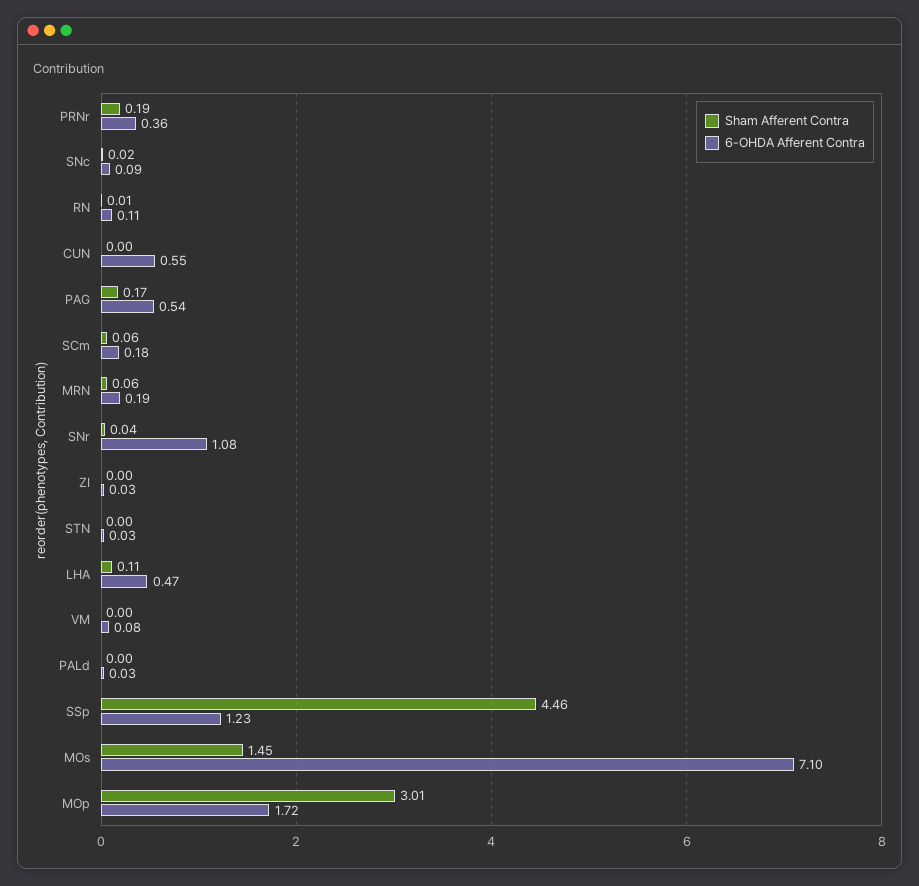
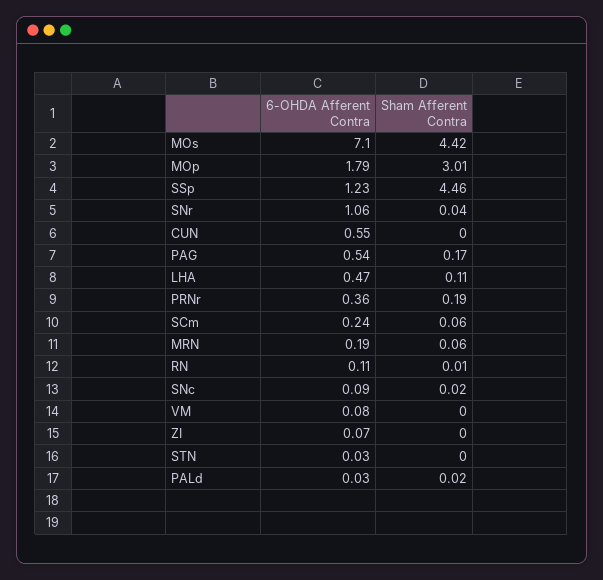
  {
    "Sham Afferent Contra": {
      "PRNr": 0.19,
      "SNc": 0.02,
      "RN": 0.01,
      "CUN": 0,
      "PAG": 0.17,
      "SCm": 0.06,
      "MRN": 0.06,
      "SNr": 0.04,
      "ZI": 0,
      "STN": 0,
      "LHA": 0.11,
      "VM": 0,
-     "PALd": 0,
+     "PALd": 0.02,
      "SSp": 4.46,
-     "MOs": 1.45,
+     "MOs": 4.42,
      "MOp": 3.01
    },
    "6-OHDA Afferent Contra": {
      "PRNr": 0.36,
      "SNc": 0.09,
      "RN": 0.11,
      "CUN": 0.55,
      "PAG": 0.54,
-     "SCm": 0.18,
+     "SCm": 0.24,
      "MRN": 0.19,
-     "SNr": 1.08,
+     "SNr": 1.06,
-     "ZI": 0.03,
+     "ZI": 0.07,
      "STN": 0.03,
      "LHA": 0.47,
      "VM": 0.08,
      "PALd": 0.03,
      "SSp": 1.23,
      "MOs": 7.1,
-     "MOp": 1.72
+     "MOp": 1.79
    }
  }

